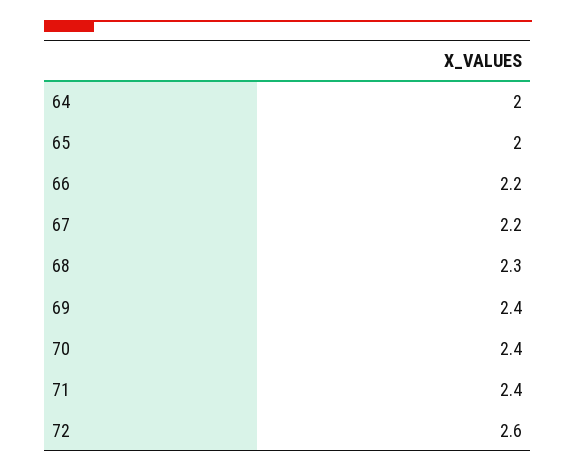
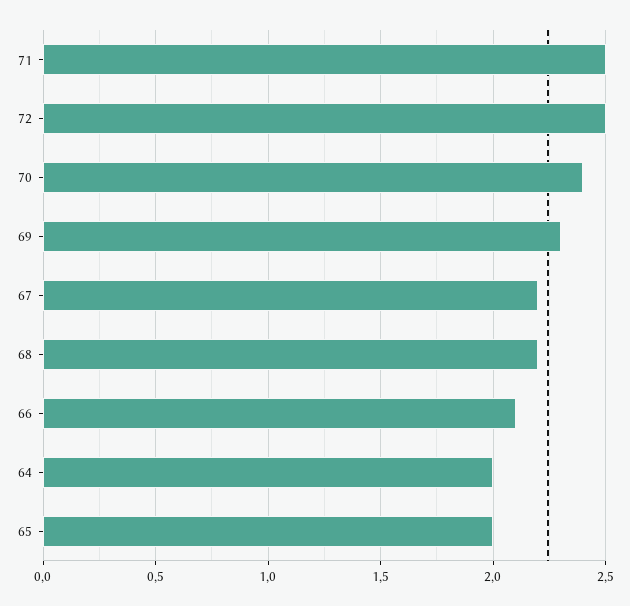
  {
    "64": 2,
    "65": 2,
-   "66": 2.2,
+   "66": 2.1,
    "67": 2.2,
-   "68": 2.3,
+   "68": 2.2,
-   "69": 2.4,
+   "69": 2.3,
    "70": 2.4,
-   "71": 2.4,
+   "71": 2.5,
-   "72": 2.6
+   "72": 2.5
  }

